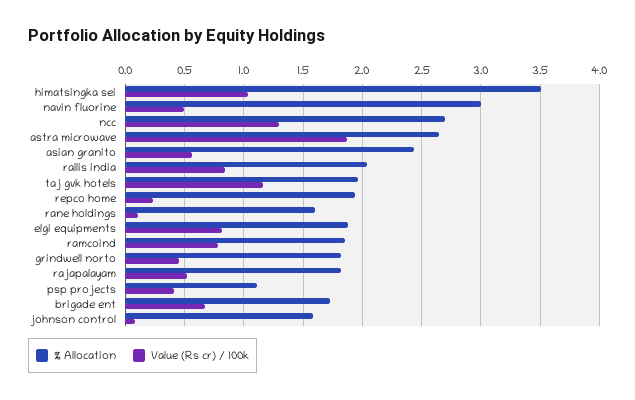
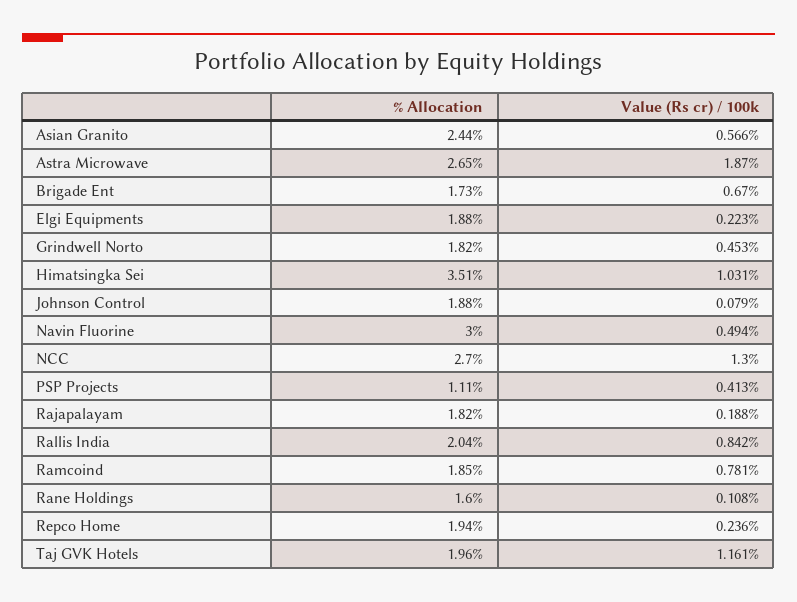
  {
    "% Allocation": {
      "himatsingka sei": 3.51,
      "navin fluorine": 3,
      "ncc": 2.7,
      "astra microwave": 2.65,
      "asian granito": 2.44,
      "rallis india": 2.04,
      "taj gvk hotels": 1.96,
      "repco home": 1.94,
      "rane holdings": 1.6,
      "elgi equipments": 1.88,
      "ramcoind": 1.85,
      "grindwell norto": 1.82,
      "rajapalayam": 1.82,
      "psp projects": 1.11,
      "brigade ent": 1.73,
-     "johnson control": 1.6
+     "johnson control": 1.88
    },
    "Value (Rs cr) / 100k": {
      "himatsingka sei": 1.031,
      "navin fluorine": 0.494,
      "ncc": 1.3,
      "astra microwave": 1.87,
      "asian granito": 0.566,
      "rallis india": 0.842,
      "taj gvk hotels": 1.161,
      "repco home": 0.236,
      "rane holdings": 0.108,
-     "elgi equipments": 0.8,
+     "elgi equipments": 0.223,
      "ramcoind": 0.781,
      "grindwell norto": 0.453,
-     "rajapalayam": 0.5,
+     "rajapalayam": 0.188,
      "psp projects": 0.413,
      "brigade ent": 0.67,
      "johnson control": 0.079
    }
  }

